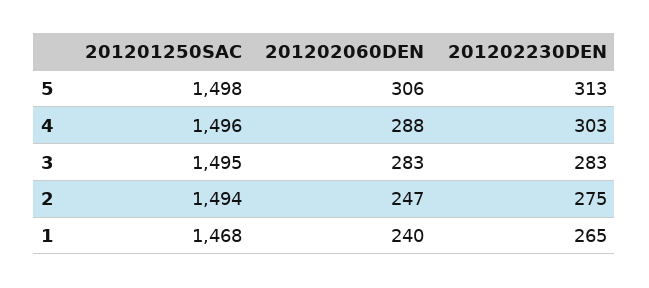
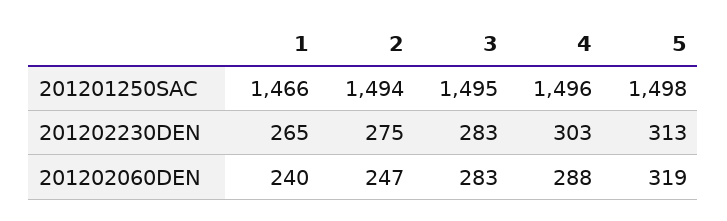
  {
    "201201250SAC": {
      "5": 1498,
      "4": 1496,
      "3": 1495,
      "2": 1494,
-     "1": 1468
+     "1": 1466
    },
    "201202060DEN": {
-     "5": 306,
+     "5": 319,
      "4": 288,
      "3": 283,
      "2": 247,
      "1": 240
    },
    "201202230DEN": {
      "5": 313,
      "4": 303,
      "3": 283,
      "2": 275,
      "1": 265
    }
  }

